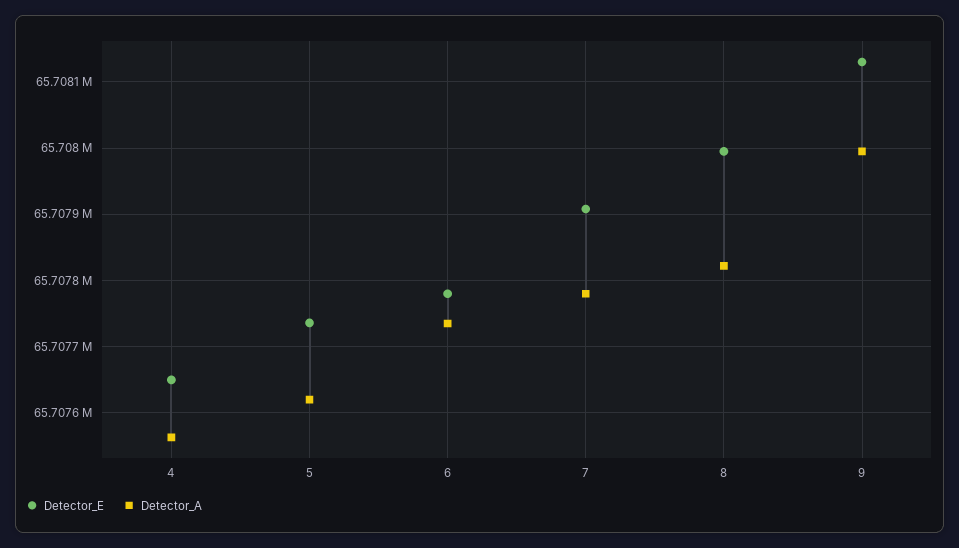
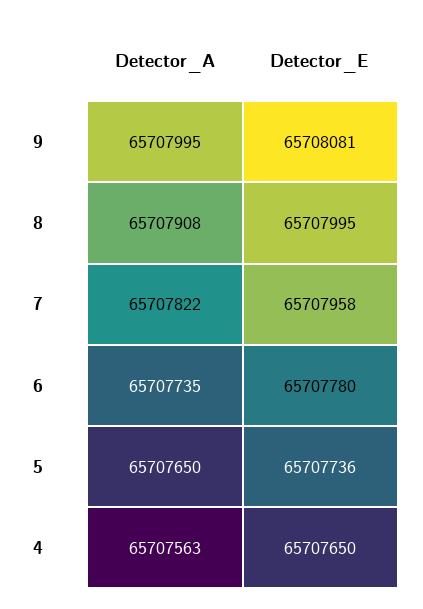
  {
    "Detector_E": {
      "4": 65707650,
      "5": 65707736,
      "6": 65707780,
-     "7": 65707910,
+     "7": 65707958,
      "8": 65707995,
-     "9": 65708130
+     "9": 65708081
    },
    "Detector_A": {
      "4": 65707563,
-     "5": 65707620,
+     "5": 65707650,
      "6": 65707735,
-     "7": 65707780,
+     "7": 65707822,
-     "8": 65707820,
+     "8": 65707908,
      "9": 65707995
    }
  }

